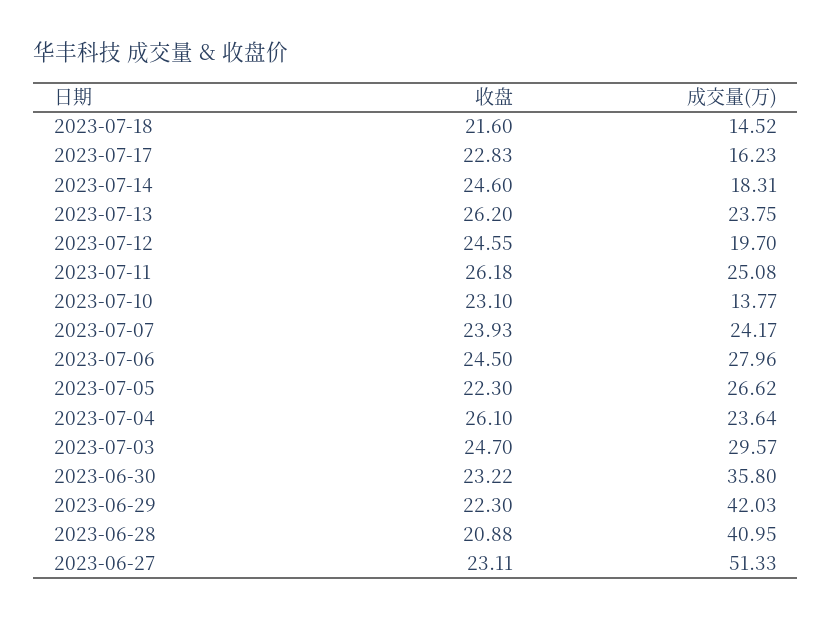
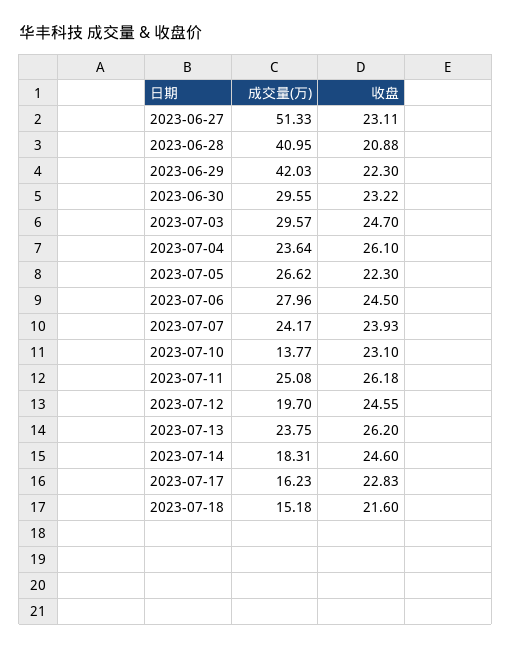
  {
    "收盘": {
      "2023-07-18": 21.6,
      "2023-07-17": 22.83,
      "2023-07-14": 24.6,
      "2023-07-13": 26.2,
      "2023-07-12": 24.55,
      "2023-07-11": 26.18,
      "2023-07-10": 23.1,
      "2023-07-07": 23.93,
      "2023-07-06": 24.5,
      "2023-07-05": 22.3,
      "2023-07-04": 26.1,
      "2023-07-03": 24.7,
      "2023-06-30": 23.22,
      "2023-06-29": 22.3,
      "2023-06-28": 20.88,
      "2023-06-27": 23.11
    },
    "成交量(万)": {
-     "2023-07-18": 14.52,
+     "2023-07-18": 15.18,
      "2023-07-17": 16.23,
      "2023-07-14": 18.31,
      "2023-07-13": 23.75,
      "2023-07-12": 19.7,
      "2023-07-11": 25.08,
      "2023-07-10": 13.77,
      "2023-07-07": 24.17,
      "2023-07-06": 27.96,
      "2023-07-05": 26.62,
      "2023-07-04": 23.64,
      "2023-07-03": 29.57,
-     "2023-06-30": 35.8,
+     "2023-06-30": 29.55,
      "2023-06-29": 42.03,
      "2023-06-28": 40.95,
      "2023-06-27": 51.33
    }
  }

